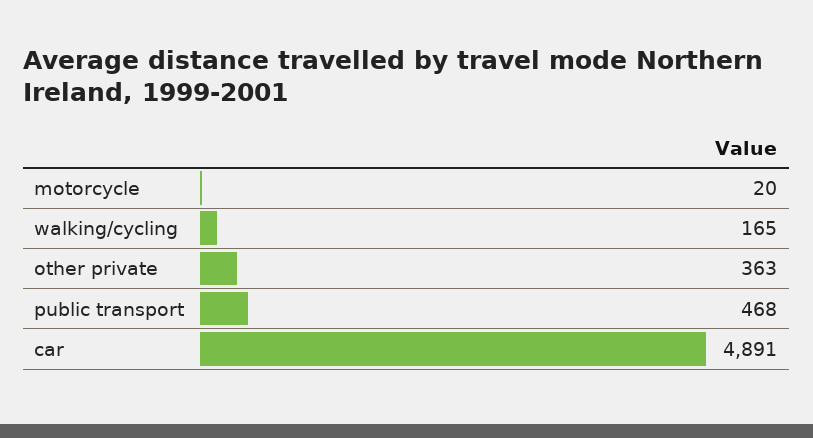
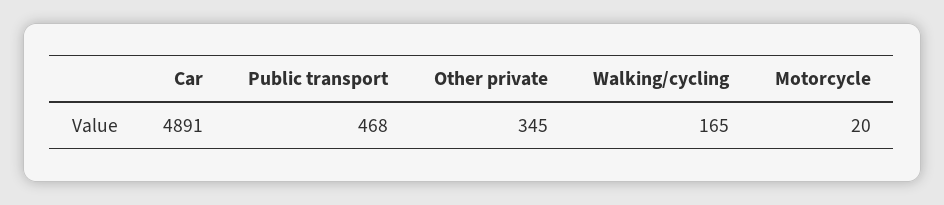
  {
    "motorcycle": 20,
    "walking/cycling": 165,
-   "other private": 363,
+   "other private": 345,
    "public transport": 468,
    "car": 4891
  }

